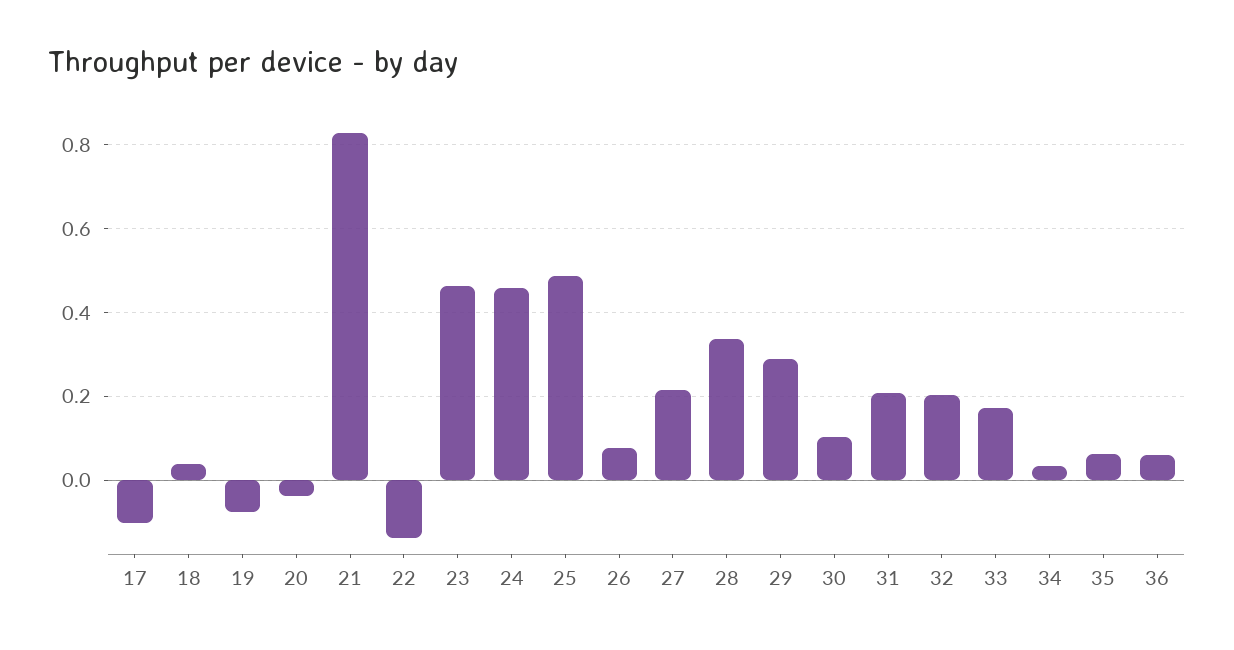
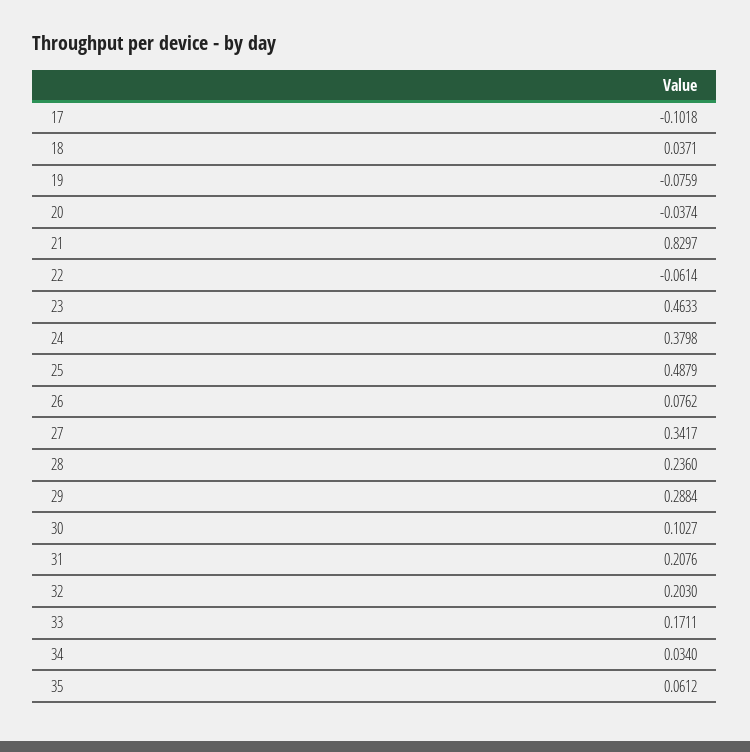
  {
    "17": -0.1018,
    "18": 0.0371,
    "19": -0.0759,
    "20": -0.0374,
    "21": 0.8297,
-   "22": -0.14,
+   "22": -0.0614,
    "23": 0.4633,
-   "24": 0.46,
+   "24": 0.3798,
    "25": 0.4879,
    "26": 0.0762,
-   "27": 0.22,
+   "27": 0.3417,
-   "28": 0.34,
+   "28": 0.236,
    "29": 0.2884,
    "30": 0.1027,
    "31": 0.2076,
    "32": 0.203,
    "33": 0.1711,
    "34": 0.034,
-   "35": 0.0612,
+   "35": 0.0612
-   "36": 0.06
  }

